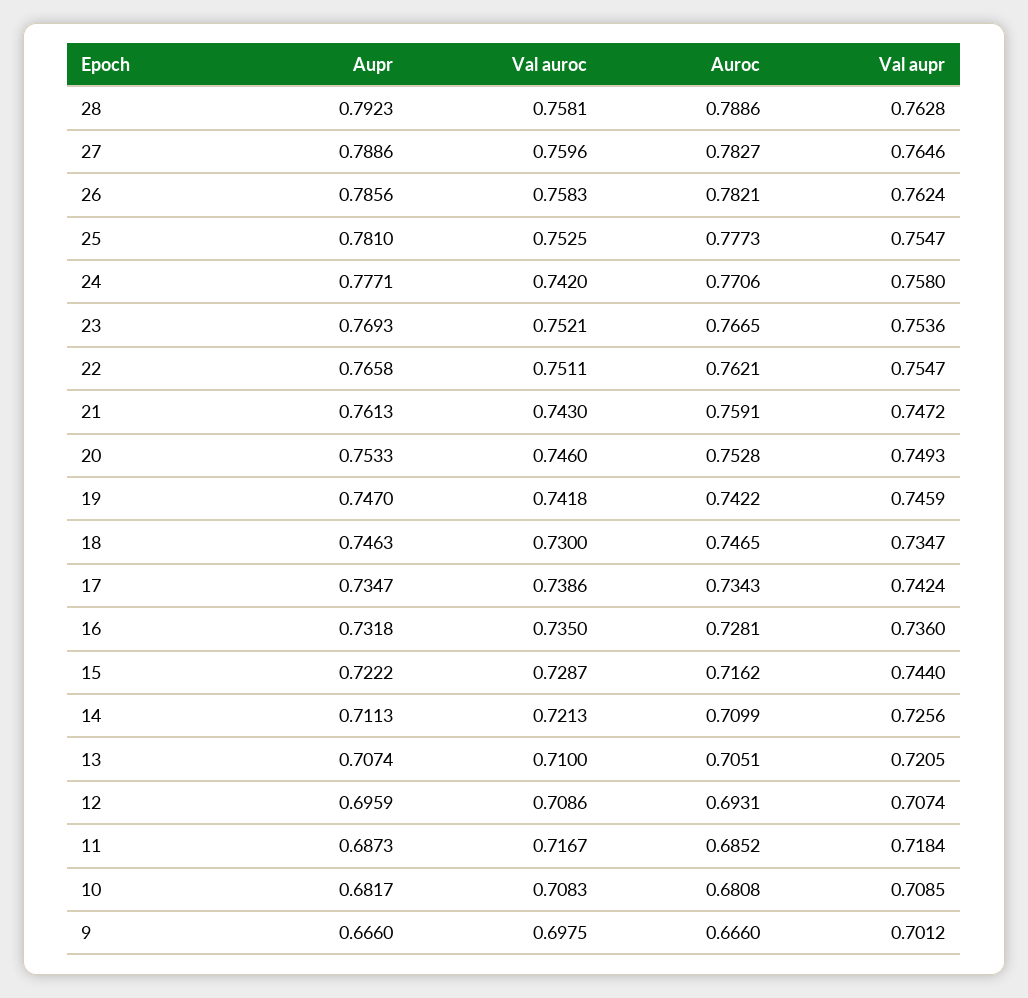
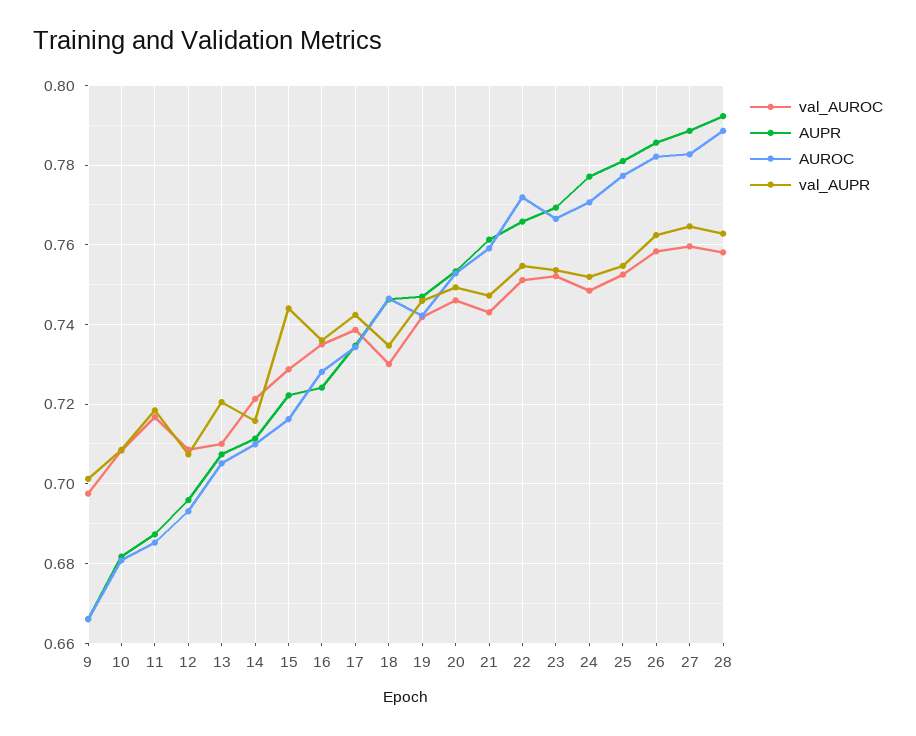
  {
    "Aupr": {
      "28": 0.7923,
      "27": 0.7886,
      "26": 0.7856,
      "25": 0.781,
      "24": 0.7771,
      "23": 0.7693,
      "22": 0.7658,
      "21": 0.7613,
      "20": 0.7533,
      "19": 0.747,
      "18": 0.7463,
      "17": 0.7347,
-     "16": 0.7318,
+     "16": 0.724,
      "15": 0.7222,
      "14": 0.7113,
      "13": 0.7074,
      "12": 0.6959,
      "11": 0.6873,
      "10": 0.6817,
      "9": 0.666
    },
    "Val auroc": {
      "28": 0.7581,
      "27": 0.7596,
      "26": 0.7583,
      "25": 0.7525,
-     "24": 0.742,
+     "24": 0.748,
      "23": 0.7521,
      "22": 0.7511,
      "21": 0.743,
      "20": 0.746,
      "19": 0.7418,
      "18": 0.73,
      "17": 0.7386,
      "16": 0.735,
      "15": 0.7287,
      "14": 0.7213,
      "13": 0.71,
      "12": 0.7086,
      "11": 0.7167,
      "10": 0.7083,
      "9": 0.6975
    },
    "Auroc": {
      "28": 0.7886,
      "27": 0.7827,
      "26": 0.7821,
      "25": 0.7773,
      "24": 0.7706,
      "23": 0.7665,
-     "22": 0.7621,
+     "22": 0.772,
      "21": 0.7591,
      "20": 0.7528,
      "19": 0.7422,
      "18": 0.7465,
      "17": 0.7343,
      "16": 0.7281,
      "15": 0.7162,
      "14": 0.7099,
      "13": 0.7051,
      "12": 0.6931,
      "11": 0.6852,
      "10": 0.6808,
      "9": 0.666
    },
    "Val aupr": {
      "28": 0.7628,
      "27": 0.7646,
      "26": 0.7624,
      "25": 0.7547,
-     "24": 0.758,
+     "24": 0.752,
      "23": 0.7536,
      "22": 0.7547,
      "21": 0.7472,
      "20": 0.7493,
      "19": 0.7459,
      "18": 0.7347,
      "17": 0.7424,
      "16": 0.736,
      "15": 0.744,
-     "14": 0.7256,
+     "14": 0.716,
      "13": 0.7205,
      "12": 0.7074,
      "11": 0.7184,
      "10": 0.7085,
      "9": 0.7012
    }
  }

